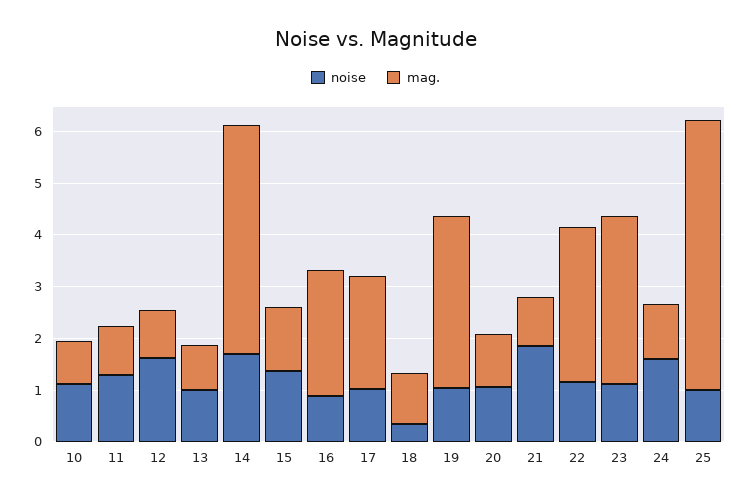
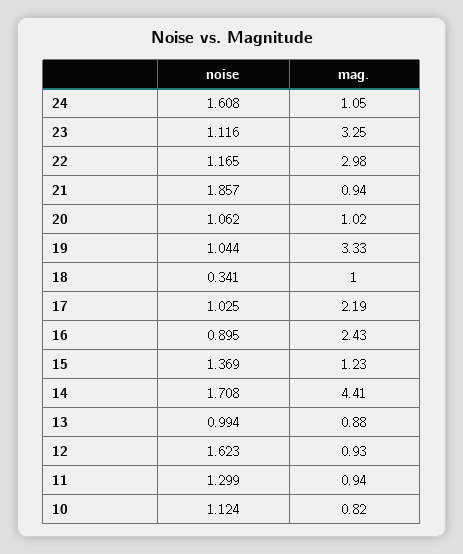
  {
    "noise": {
      "10": 1.124,
      "11": 1.299,
      "12": 1.623,
      "13": 0.994,
      "14": 1.708,
      "15": 1.369,
      "16": 0.895,
      "17": 1.025,
      "18": 0.341,
      "19": 1.044,
      "20": 1.062,
      "21": 1.857,
      "22": 1.165,
      "23": 1.116,
-     "24": 1.608,
+     "24": 1.608
-     "25": 1
    },
    "mag.": {
      "10": 0.82,
      "11": 0.94,
      "12": 0.93,
      "13": 0.88,
      "14": 4.41,
      "15": 1.23,
      "16": 2.43,
      "17": 2.19,
      "18": 1,
      "19": 3.33,
      "20": 1.02,
      "21": 0.94,
      "22": 2.98,
      "23": 3.25,
-     "24": 1.05,
+     "24": 1.05
-     "25": 5.2
    }
  }

